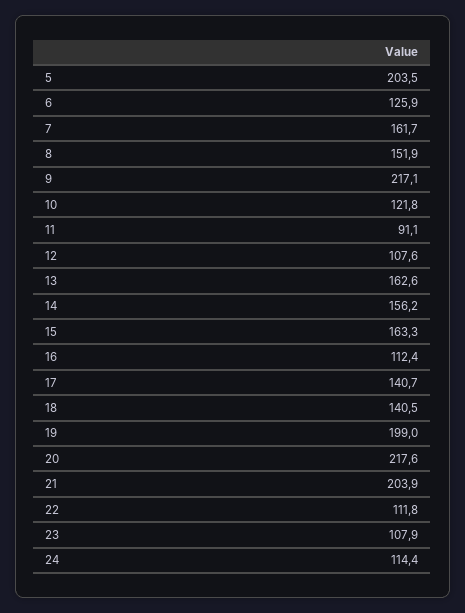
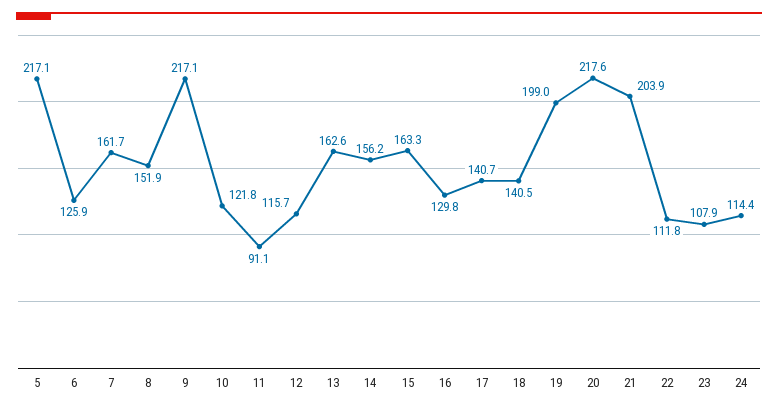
  {
-   "5": 203.5,
+   "5": 217.1,
    "6": 125.9,
    "7": 161.7,
    "8": 151.9,
    "9": 217.1,
    "10": 121.8,
    "11": 91.1,
-   "12": 107.6,
+   "12": 115.7,
    "13": 162.6,
    "14": 156.2,
    "15": 163.3,
-   "16": 112.4,
+   "16": 129.8,
    "17": 140.7,
    "18": 140.5,
    "19": 199,
    "20": 217.6,
    "21": 203.9,
    "22": 111.8,
    "23": 107.9,
    "24": 114.4
  }

